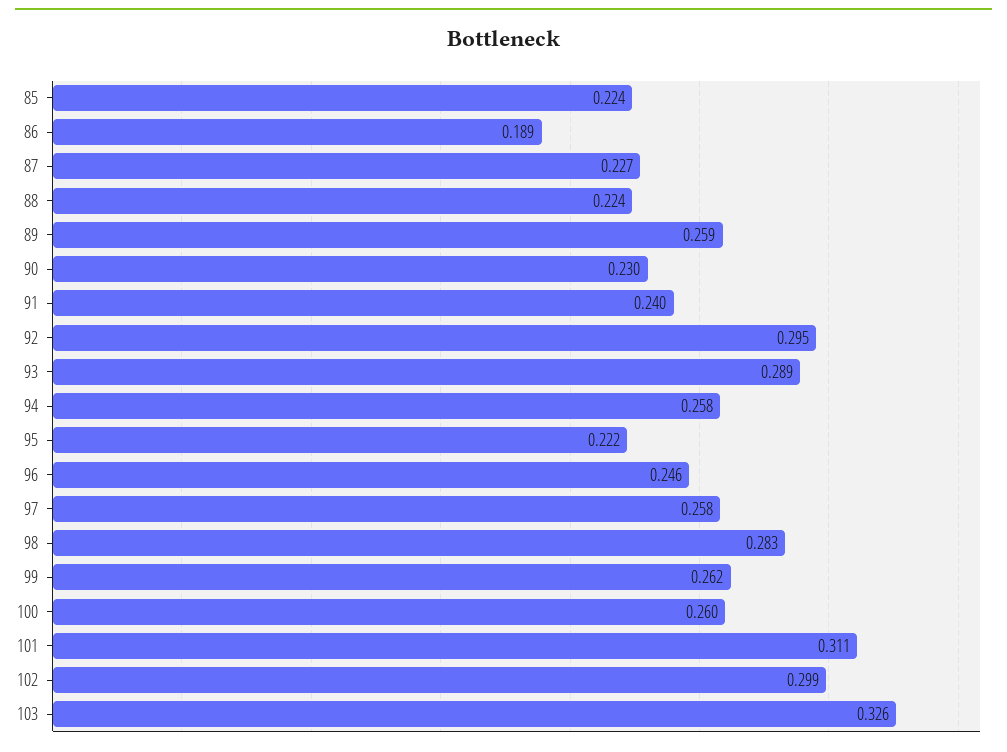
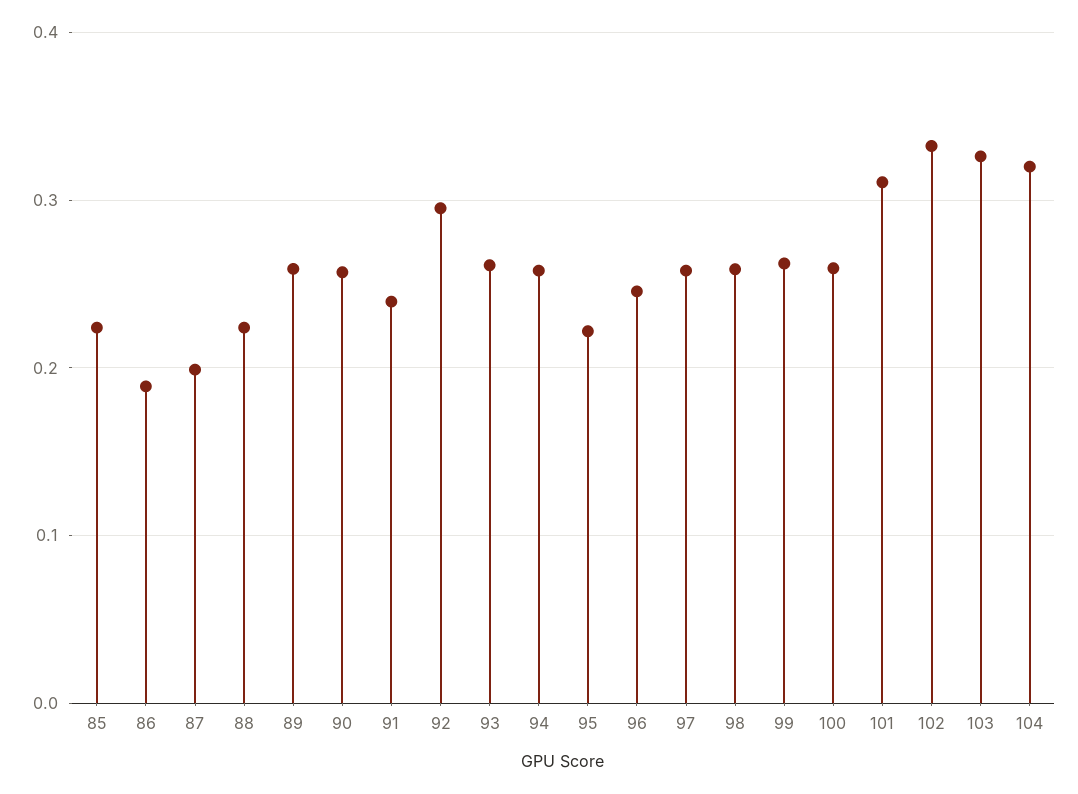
  {
    "85": 0.224,
    "86": 0.189,
-   "87": 0.227,
+   "87": 0.2,
    "88": 0.224,
    "89": 0.259,
-   "90": 0.23,
+   "90": 0.26,
    "91": 0.24,
    "92": 0.295,
-   "93": 0.289,
+   "93": 0.26,
    "94": 0.258,
    "95": 0.222,
    "96": 0.246,
    "97": 0.258,
-   "98": 0.283,
+   "98": 0.26,
    "99": 0.262,
    "100": 0.26,
    "101": 0.311,
-   "102": 0.299,
+   "102": 0.33,
-   "103": 0.326
+   "103": 0.326,
+   "104": 0.32
  }

